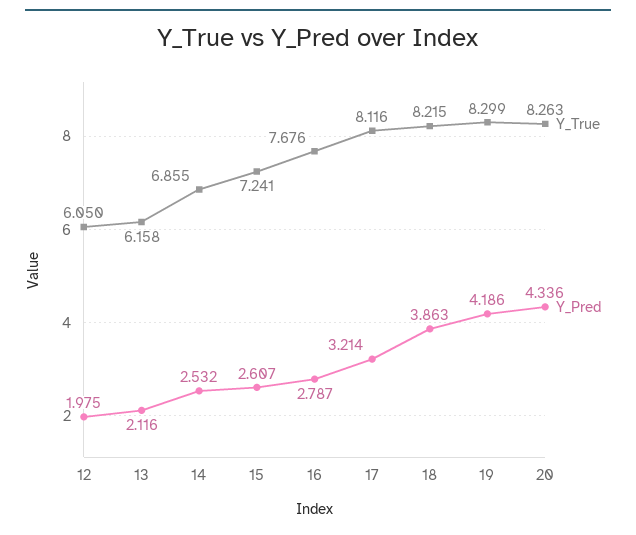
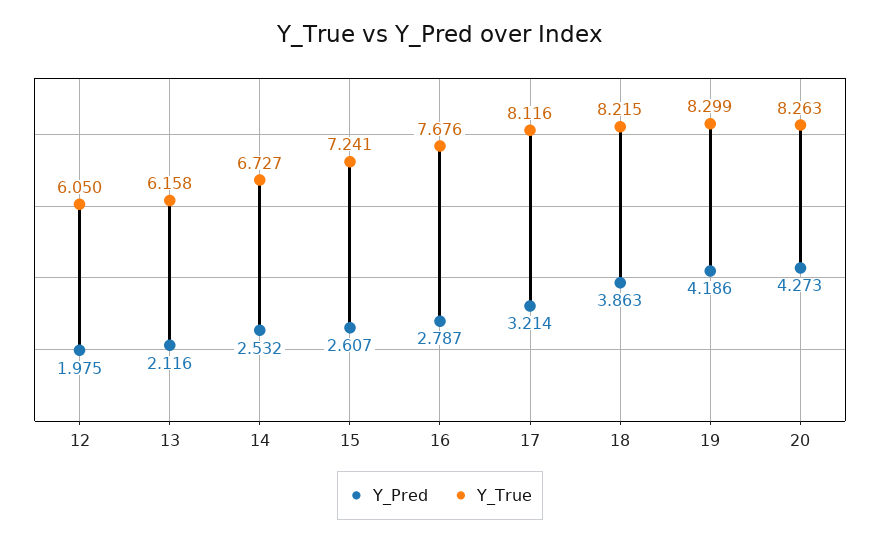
  {
    "Y_True": {
      "12": 6.05,
      "13": 6.158,
-     "14": 6.855,
+     "14": 6.727,
      "15": 7.241,
      "16": 7.676,
      "17": 8.116,
      "18": 8.215,
      "19": 8.299,
      "20": 8.263
    },
    "Y_Pred": {
      "12": 1.975,
      "13": 2.116,
      "14": 2.532,
      "15": 2.607,
      "16": 2.787,
      "17": 3.214,
      "18": 3.863,
      "19": 4.186,
-     "20": 4.336
+     "20": 4.273
    }
  }

